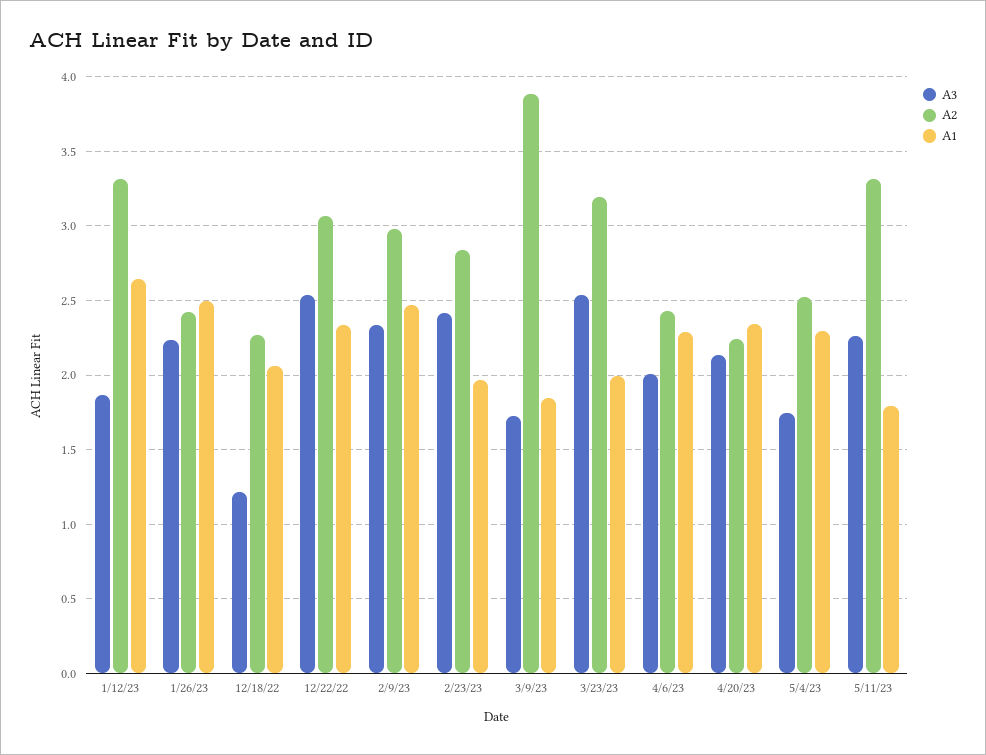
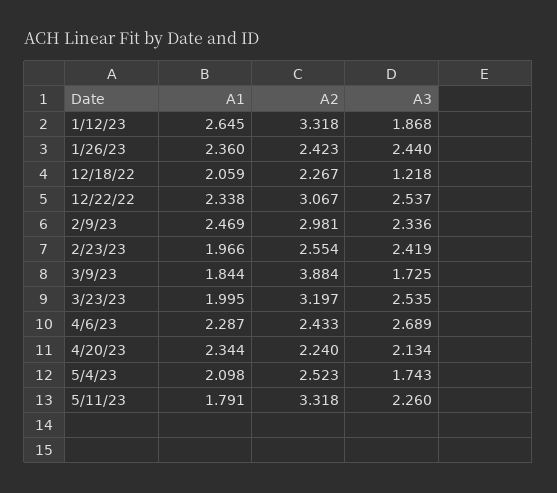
  {
    "A3": {
      "1/12/23": 1.868,
-     "1/26/23": 2.25,
+     "1/26/23": 2.44,
      "12/18/22": 1.218,
      "12/22/22": 2.537,
      "2/9/23": 2.336,
      "2/23/23": 2.419,
      "3/9/23": 1.725,
      "3/23/23": 2.535,
-     "4/6/23": 2,
+     "4/6/23": 2.689,
      "4/20/23": 2.134,
      "5/4/23": 1.743,
      "5/11/23": 2.26
    },
    "A2": {
      "1/12/23": 3.318,
      "1/26/23": 2.423,
      "12/18/22": 2.267,
      "12/22/22": 3.067,
      "2/9/23": 2.981,
-     "2/23/23": 2.85,
+     "2/23/23": 2.554,
      "3/9/23": 3.884,
      "3/23/23": 3.197,
      "4/6/23": 2.433,
      "4/20/23": 2.24,
      "5/4/23": 2.523,
      "5/11/23": 3.318
    },
    "A1": {
      "1/12/23": 2.645,
-     "1/26/23": 2.5,
+     "1/26/23": 2.36,
      "12/18/22": 2.059,
      "12/22/22": 2.338,
      "2/9/23": 2.469,
      "2/23/23": 1.966,
      "3/9/23": 1.844,
      "3/23/23": 1.995,
      "4/6/23": 2.287,
      "4/20/23": 2.344,
-     "5/4/23": 2.3,
+     "5/4/23": 2.098,
      "5/11/23": 1.791
    }
  }

